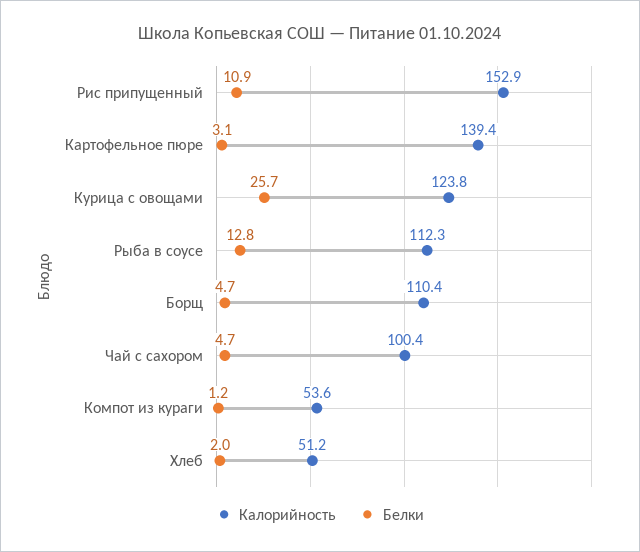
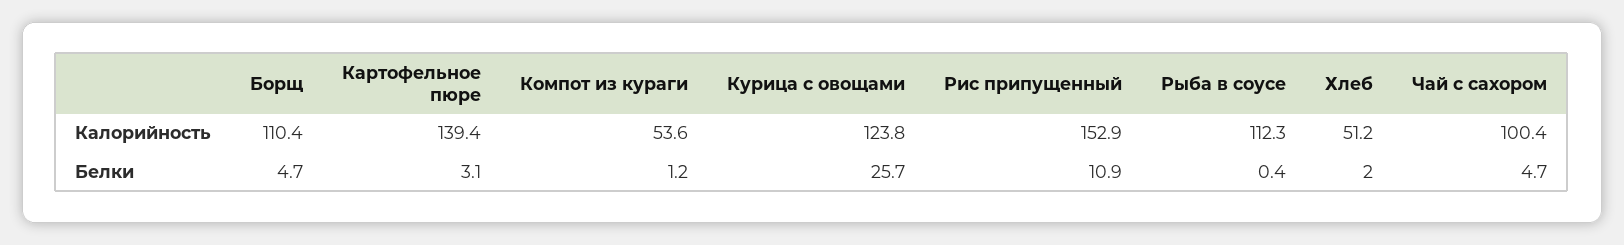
  {
    "Калорийность": {
      "Рис припущенный": 152.9,
      "Картофельное пюре": 139.4,
      "Курица с овощами": 123.8,
      "Рыба в соусе": 112.3,
      "Борщ": 110.4,
      "Чай с сахором": 100.4,
      "Компот из кураги": 53.6,
      "Хлеб": 51.2
    },
    "Белки": {
      "Рис припущенный": 10.9,
      "Картофельное пюре": 3.1,
      "Курица с овощами": 25.7,
-     "Рыба в соусе": 12.8,
+     "Рыба в соусе": 0.4,
      "Борщ": 4.7,
      "Чай с сахором": 4.7,
      "Компот из кураги": 1.2,
      "Хлеб": 2
    }
  }

